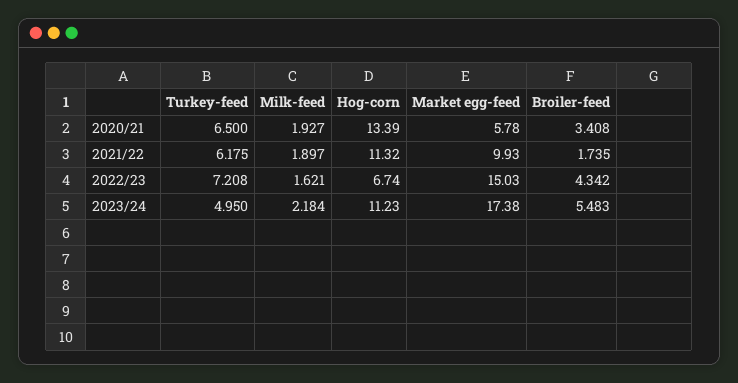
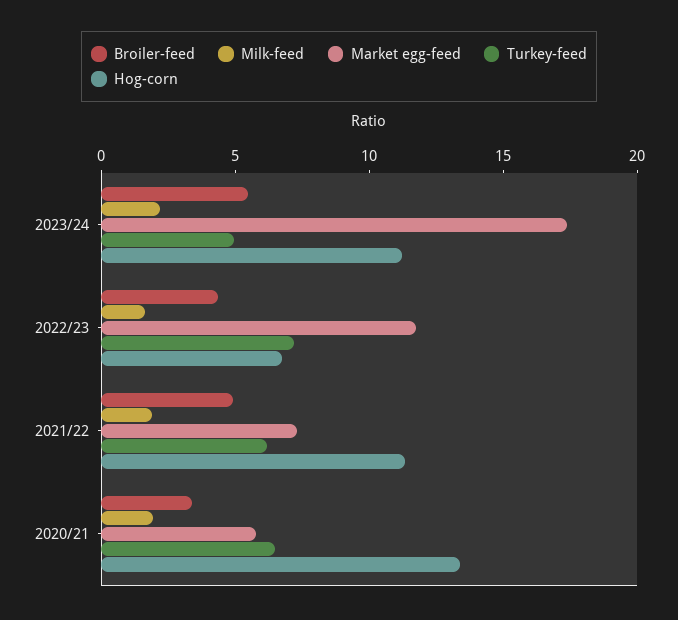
  {
    "Turkey-feed": {
      "2020/21": 6.5,
      "2021/22": 6.175,
      "2022/23": 7.208,
      "2023/24": 4.95
    },
    "Milk-feed": {
      "2020/21": 1.927,
      "2021/22": 1.897,
      "2022/23": 1.621,
      "2023/24": 2.184
    },
    "Hog-corn": {
      "2020/21": 13.39,
      "2021/22": 11.32,
      "2022/23": 6.74,
      "2023/24": 11.23
    },
    "Market egg-feed": {
      "2020/21": 5.78,
-     "2021/22": 9.93,
+     "2021/22": 7,
-     "2022/23": 15.03,
+     "2022/23": 12,
      "2023/24": 17.38
    },
    "Broiler-feed": {
      "2020/21": 3.408,
-     "2021/22": 1.735,
+     "2021/22": 5,
      "2022/23": 4.342,
      "2023/24": 5.483
    }
  }

